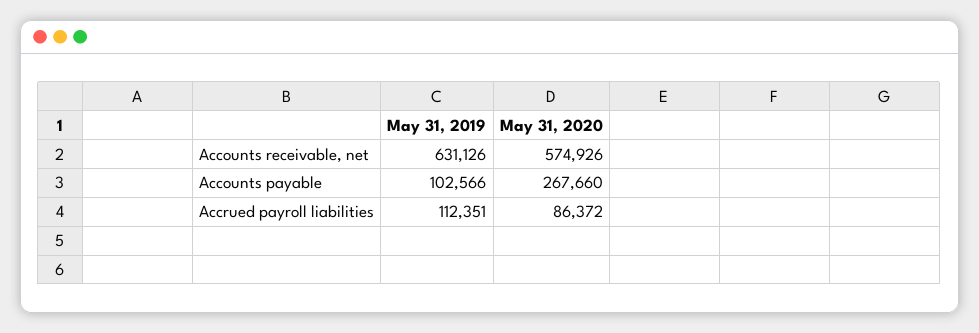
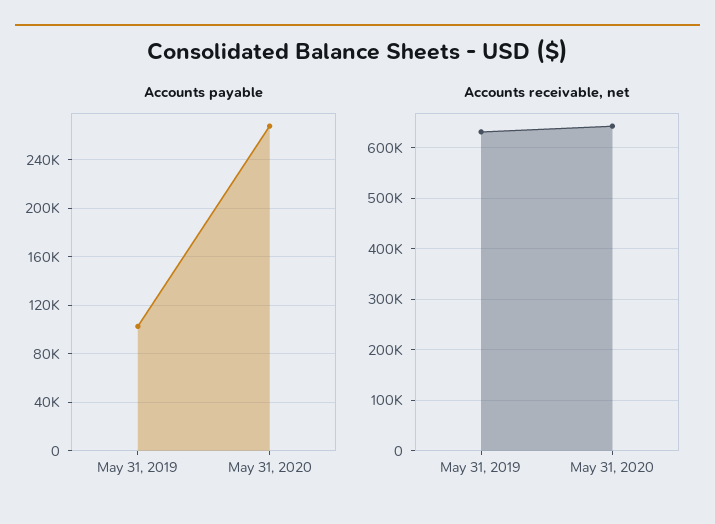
  {
    "Accounts receivable, net": {
      "May 31, 2019": 631126,
-     "May 31, 2020": 574926
+     "May 31, 2020": 640000
    },
    "Accounts payable": {
      "May 31, 2019": 102566,
      "May 31, 2020": 267660
-   },
+   }
-   "Accrued payroll liabilities": {
-     "May 31, 2019": 112351,
-     "May 31, 2020": 86372
-   }
  }

